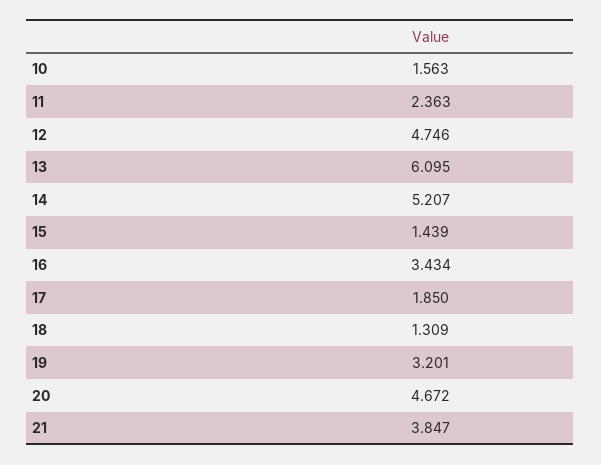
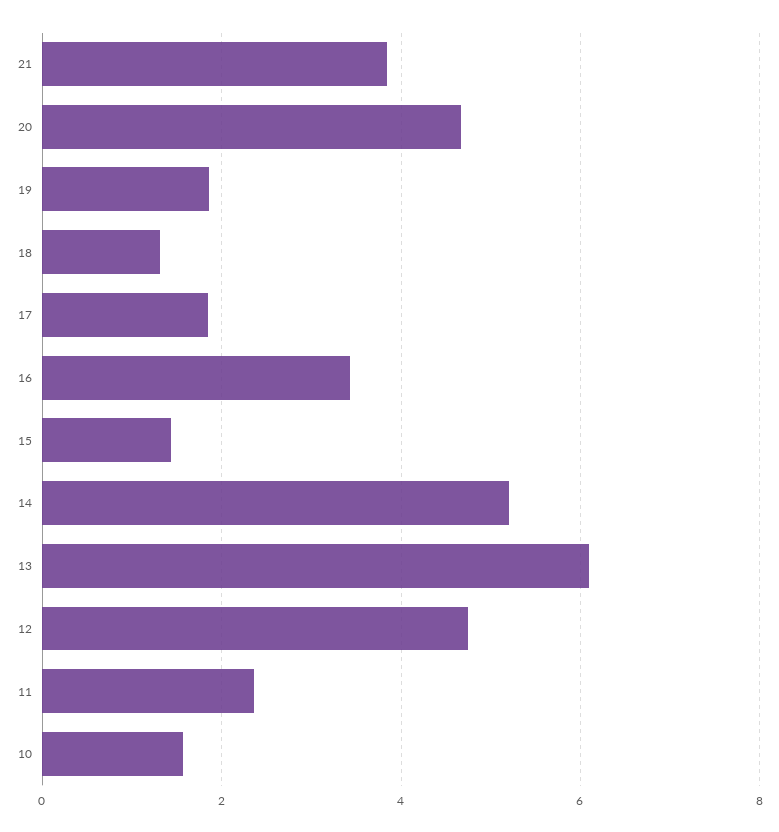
  {
    "10": 1.563,
    "11": 2.363,
    "12": 4.746,
    "13": 6.095,
    "14": 5.207,
    "15": 1.439,
    "16": 3.434,
    "17": 1.85,
    "18": 1.309,
-   "19": 3.201,
+   "19": 1.8,
    "20": 4.672,
    "21": 3.847
  }

